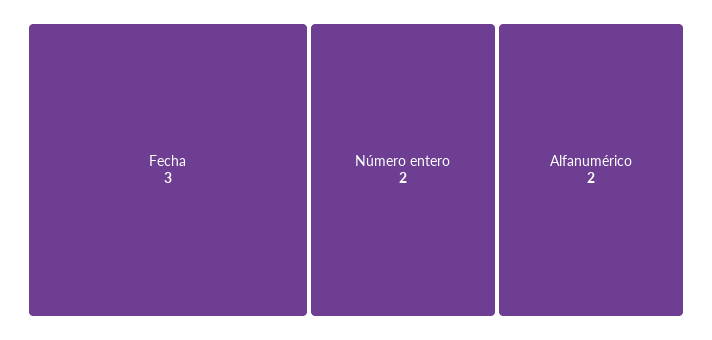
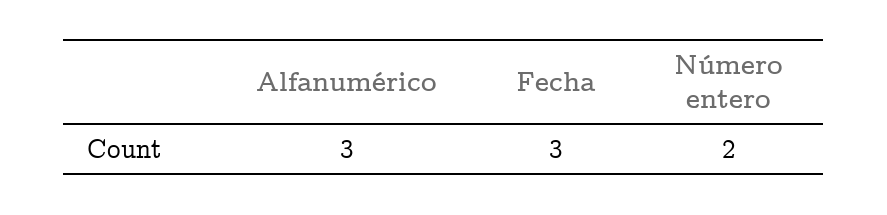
  {
    "Fecha": 3,
    "Número entero": 2,
-   "Alfanumérico": 2
+   "Alfanumérico": 3
  }

